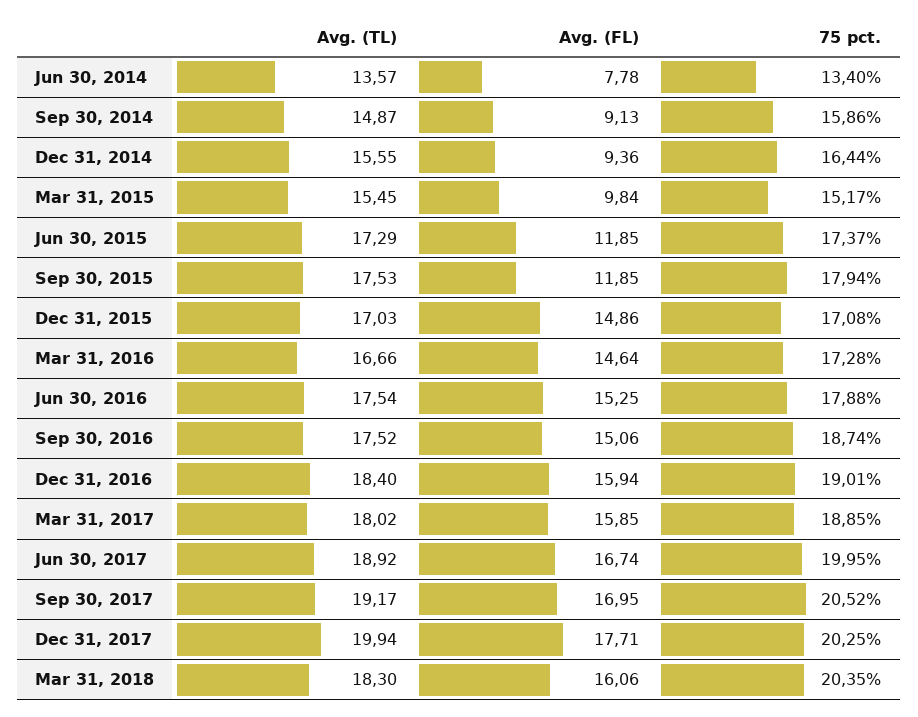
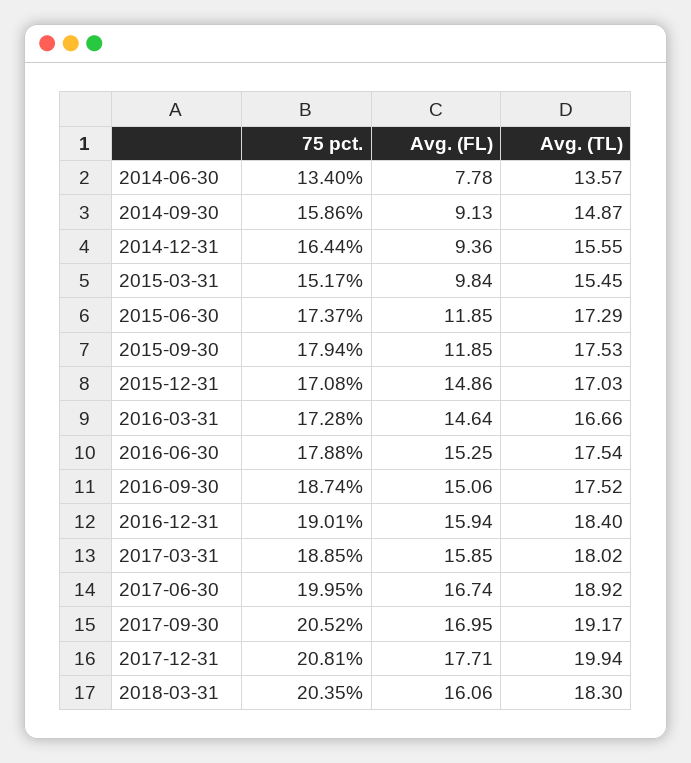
  {
    "Avg. (TL)": {
      "Jun 30, 2014": 13.57,
      "Sep 30, 2014": 14.87,
      "Dec 31, 2014": 15.55,
      "Mar 31, 2015": 15.45,
      "Jun 30, 2015": 17.29,
      "Sep 30, 2015": 17.53,
      "Dec 31, 2015": 17.03,
      "Mar 31, 2016": 16.66,
      "Jun 30, 2016": 17.54,
      "Sep 30, 2016": 17.52,
      "Dec 31, 2016": 18.4,
      "Mar 31, 2017": 18.02,
      "Jun 30, 2017": 18.92,
      "Sep 30, 2017": 19.17,
      "Dec 31, 2017": 19.94,
      "Mar 31, 2018": 18.3
    },
    "Avg. (FL)": {
      "Jun 30, 2014": 7.78,
      "Sep 30, 2014": 9.13,
      "Dec 31, 2014": 9.36,
      "Mar 31, 2015": 9.84,
      "Jun 30, 2015": 11.85,
      "Sep 30, 2015": 11.85,
      "Dec 31, 2015": 14.86,
      "Mar 31, 2016": 14.64,
      "Jun 30, 2016": 15.25,
      "Sep 30, 2016": 15.06,
      "Dec 31, 2016": 15.94,
      "Mar 31, 2017": 15.85,
      "Jun 30, 2017": 16.74,
      "Sep 30, 2017": 16.95,
      "Dec 31, 2017": 17.71,
      "Mar 31, 2018": 16.06
    },
    "75 pct.": {
      "Jun 30, 2014": 13.4,
      "Sep 30, 2014": 15.86,
      "Dec 31, 2014": 16.44,
      "Mar 31, 2015": 15.17,
      "Jun 30, 2015": 17.37,
      "Sep 30, 2015": 17.94,
      "Dec 31, 2015": 17.08,
      "Mar 31, 2016": 17.28,
      "Jun 30, 2016": 17.88,
      "Sep 30, 2016": 18.74,
      "Dec 31, 2016": 19.01,
      "Mar 31, 2017": 18.85,
      "Jun 30, 2017": 19.95,
      "Sep 30, 2017": 20.52,
-     "Dec 31, 2017": 20.25,
+     "Dec 31, 2017": 20.81,
      "Mar 31, 2018": 20.35
    }
  }

